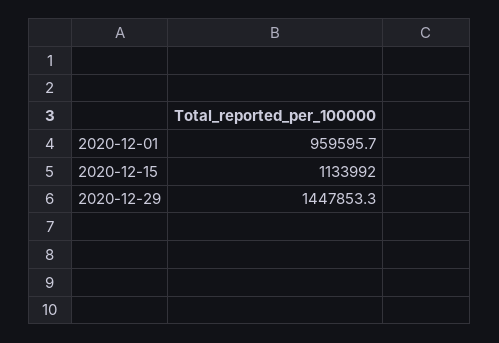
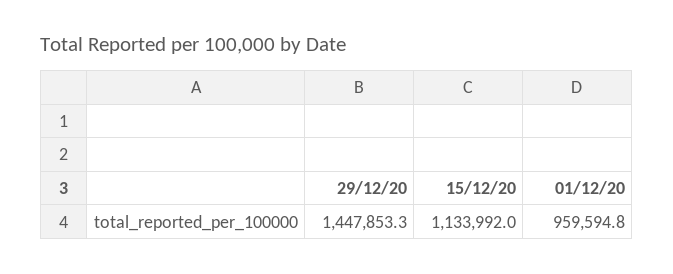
  {
-   "2020-12-01": 959595.7,
+   "2020-12-01": 959594.8,
    "2020-12-15": 1133992,
    "2020-12-29": 1447853.3
  }

